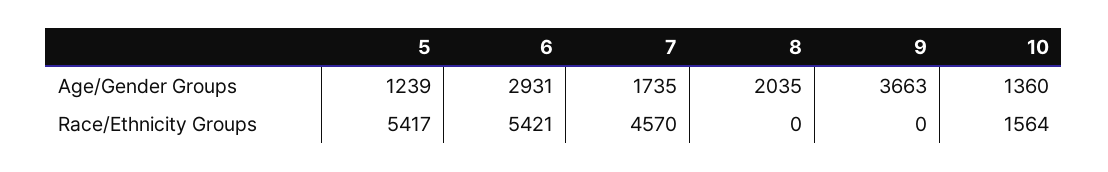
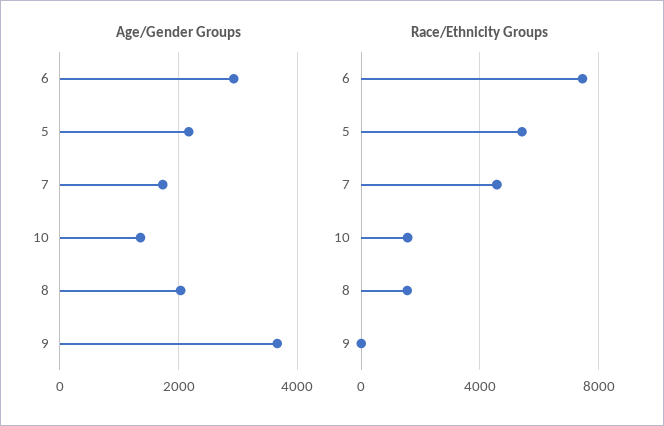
  {
    "Age/Gender Groups": {
-     "5": 1239,
+     "5": 2200,
      "6": 2931,
      "7": 1735,
      "8": 2035,
      "9": 3663,
      "10": 1360
    },
    "Race/Ethnicity Groups": {
      "5": 5417,
-     "6": 5421,
+     "6": 7500,
      "7": 4570,
-     "8": 0,
+     "8": 1500,
      "9": 0,
      "10": 1564
    }
  }

